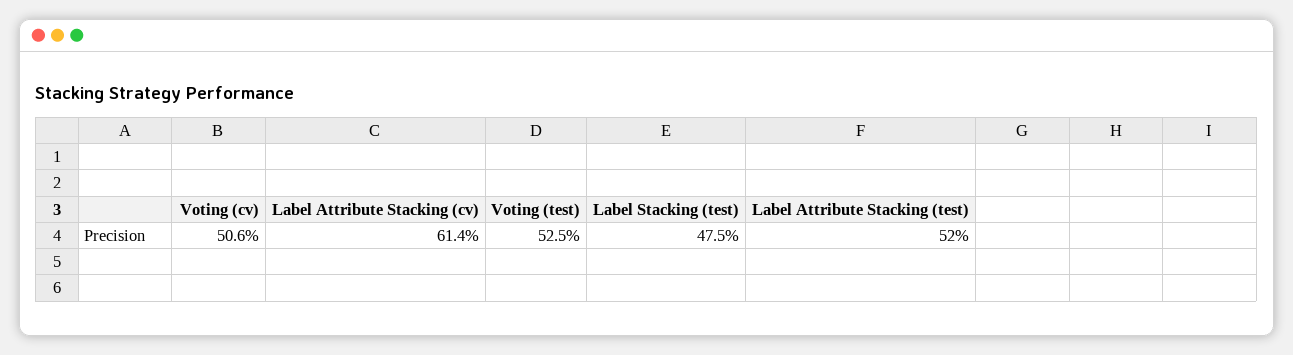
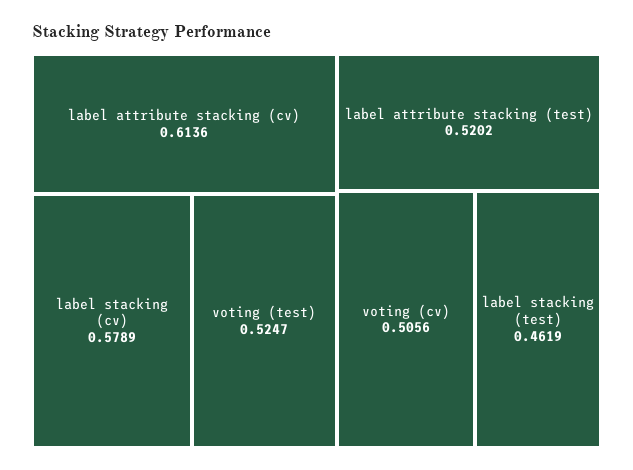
  {
    "Voting (cv)": 0.5056,
    "Label Attribute Stacking (cv)": 0.6136,
    "Voting (test)": 0.5247,
-   "Label Stacking (test)": 0.475,
+   "Label Stacking (test)": 0.4619,
-   "Label Attribute Stacking (test)": 0.5202
+   "Label Attribute Stacking (test)": 0.5202,
+   "label stacking (cv)": 0.5789
  }

